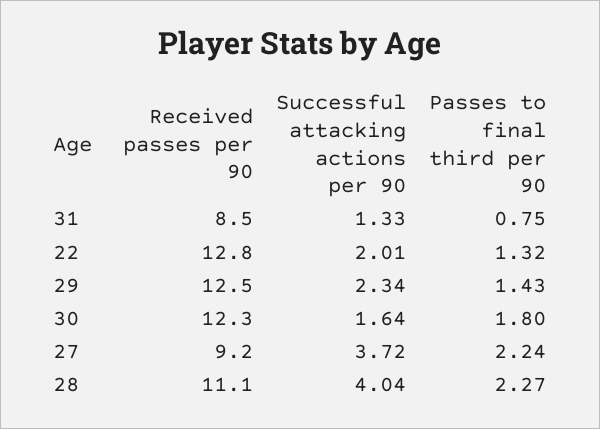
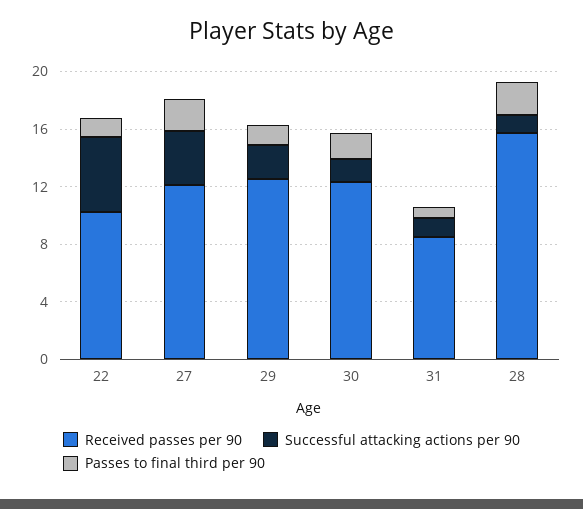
  {
    "Received passes per 90": {
      "31": 8.5,
-     "22": 12.8,
+     "22": 10,
      "29": 12.5,
      "30": 12.3,
-     "27": 9.2,
+     "27": 12,
-     "28": 11.1
+     "28": 16
    },
    "Successful attacking actions per 90": {
      "31": 1.33,
-     "22": 2.01,
+     "22": 5,
      "29": 2.34,
      "30": 1.64,
      "27": 3.72,
-     "28": 4.04
+     "28": 1
    },
    "Passes to final third per 90": {
      "31": 0.75,
      "22": 1.32,
      "29": 1.43,
      "30": 1.8,
      "27": 2.24,
      "28": 2.27
    }
  }

